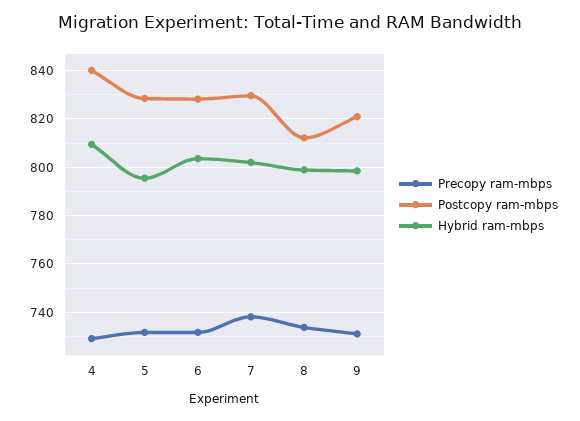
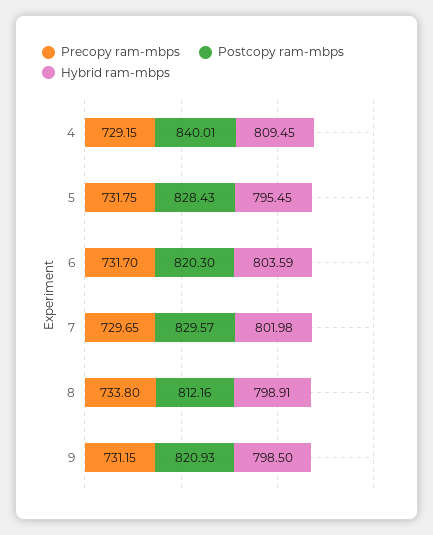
  {
    "Precopy ram-mbps": {
      "4": 729.15,
      "5": 731.75,
      "6": 731.7,
-     "7": 737.5,
+     "7": 729.65,
      "8": 733.8,
      "9": 731.15
    },
    "Postcopy ram-mbps": {
      "4": 840.01,
      "5": 828.43,
-     "6": 827.5,
+     "6": 820.3,
      "7": 829.57,
      "8": 812.16,
      "9": 820.93
    },
    "Hybrid ram-mbps": {
      "4": 809.45,
      "5": 795.45,
      "6": 803.59,
      "7": 801.98,
      "8": 798.91,
      "9": 798.5
    }
  }

